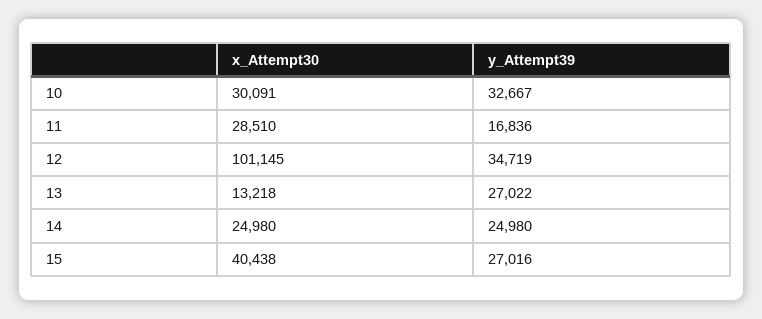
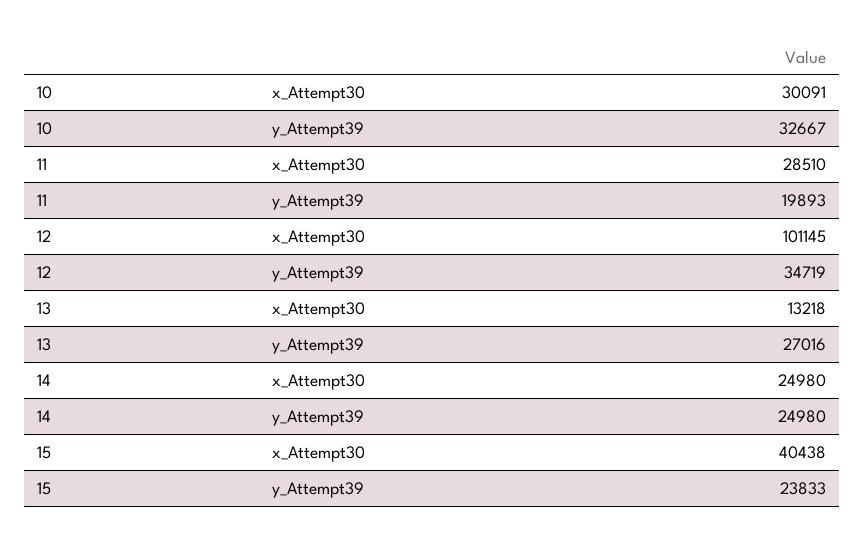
  {
    "x_Attempt30": {
      "10": 30091,
      "11": 28510,
      "12": 101145,
      "13": 13218,
      "14": 24980,
      "15": 40438
    },
    "y_Attempt39": {
      "10": 32667,
-     "11": 16836,
+     "11": 19893,
      "12": 34719,
-     "13": 27022,
+     "13": 27016,
      "14": 24980,
-     "15": 27016
+     "15": 23833
    }
  }

